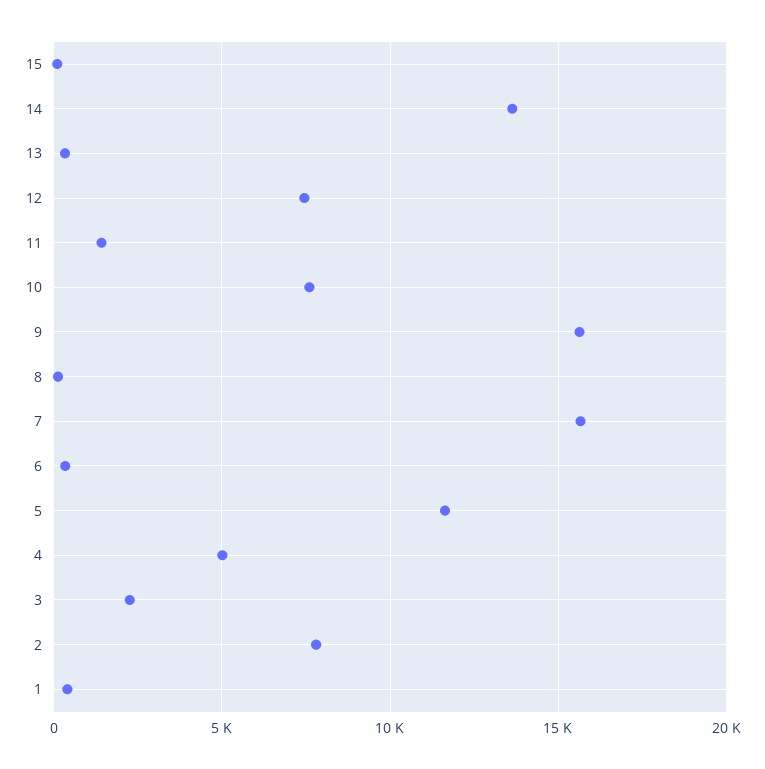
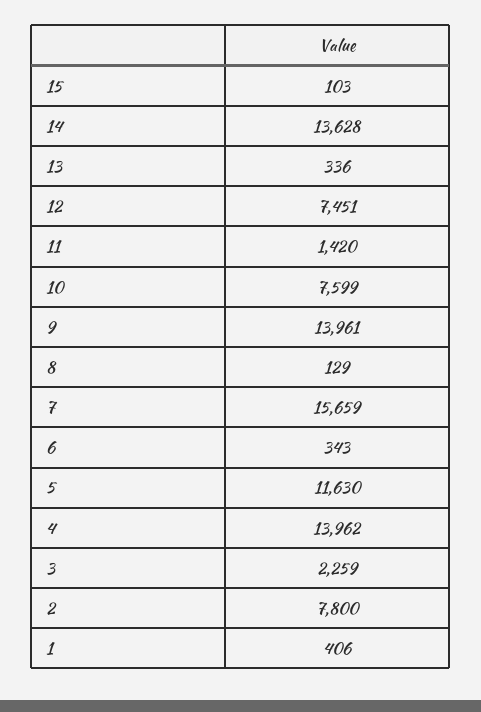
  {
    "15": 103,
    "14": 13628,
    "13": 336,
    "12": 7451,
    "11": 1420,
    "10": 7599,
-   "9": 15500,
+   "9": 13961,
    "8": 129,
    "7": 15659,
    "6": 343,
    "5": 11630,
-   "4": 5000,
+   "4": 13962,
    "3": 2259,
    "2": 7800,
    "1": 406
  }

